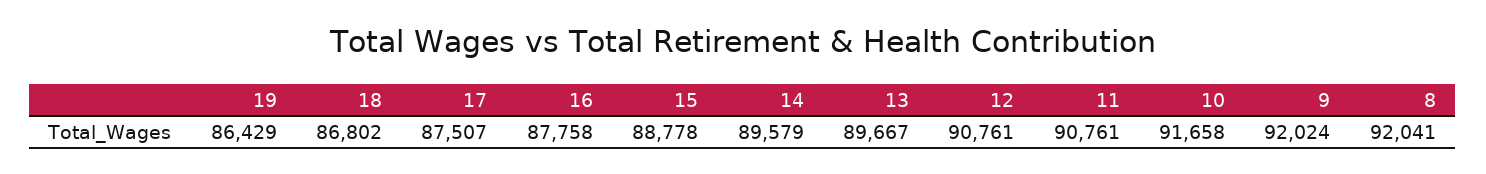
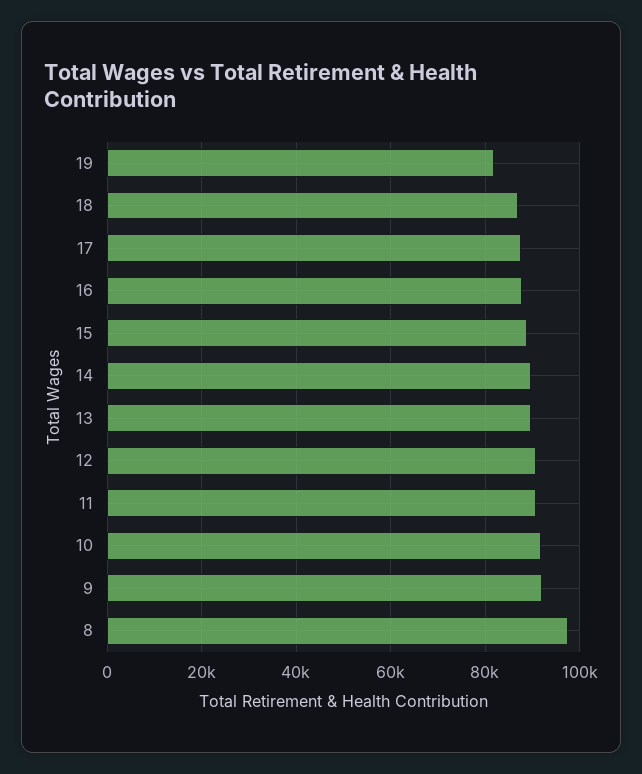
  {
-   "19": 86429,
+   "19": 82000,
    "18": 86802,
    "17": 87507,
    "16": 87758,
    "15": 88778,
    "14": 89579,
    "13": 89667,
    "12": 90761,
    "11": 90761,
    "10": 91658,
    "9": 92024,
-   "8": 92041
+   "8": 98000
  }

